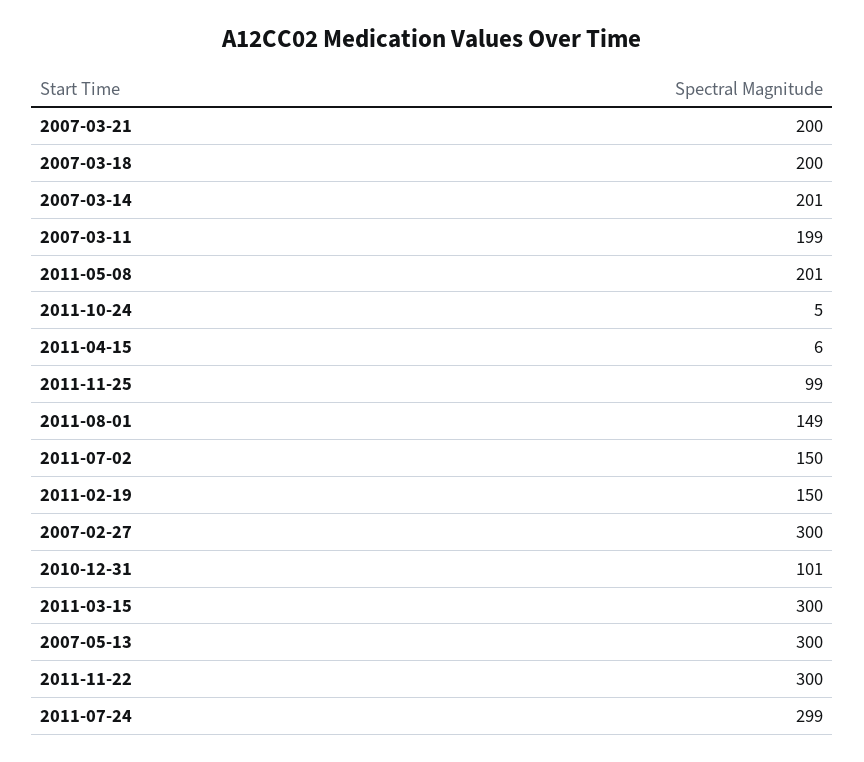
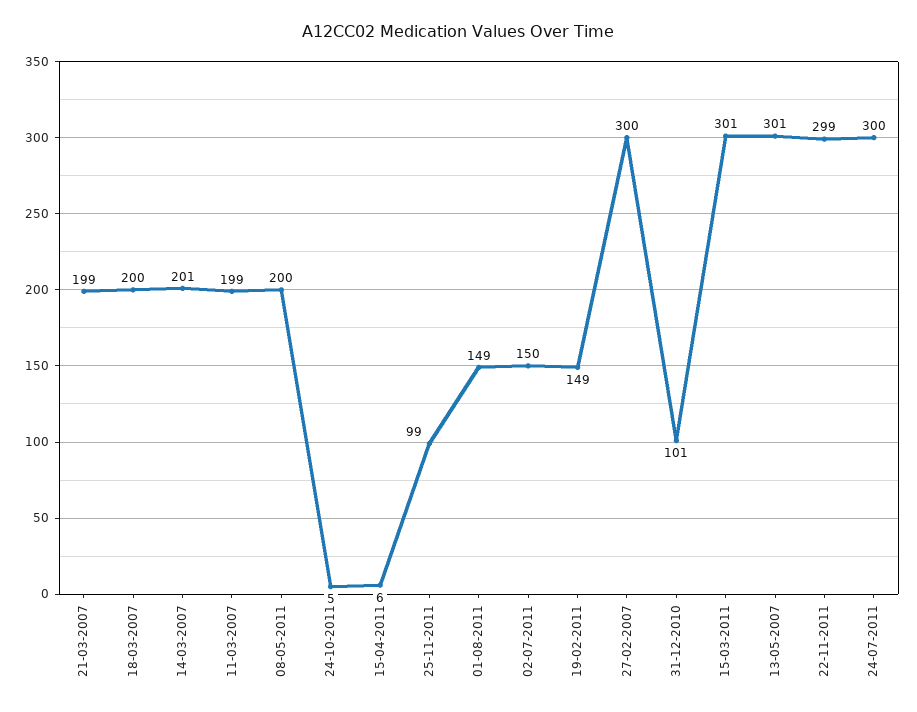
  {
-   "2007-03-21": 200,
+   "2007-03-21": 199,
    "2007-03-18": 200,
    "2007-03-14": 201,
    "2007-03-11": 199,
-   "2011-05-08": 201,
+   "2011-05-08": 200,
    "2011-10-24": 5,
    "2011-04-15": 6,
    "2011-11-25": 99,
    "2011-08-01": 149,
    "2011-07-02": 150,
-   "2011-02-19": 150,
+   "2011-02-19": 149,
    "2007-02-27": 300,
    "2010-12-31": 101,
-   "2011-03-15": 300,
+   "2011-03-15": 301,
-   "2007-05-13": 300,
+   "2007-05-13": 301,
-   "2011-11-22": 300,
+   "2011-11-22": 299,
-   "2011-07-24": 299
+   "2011-07-24": 300
  }

